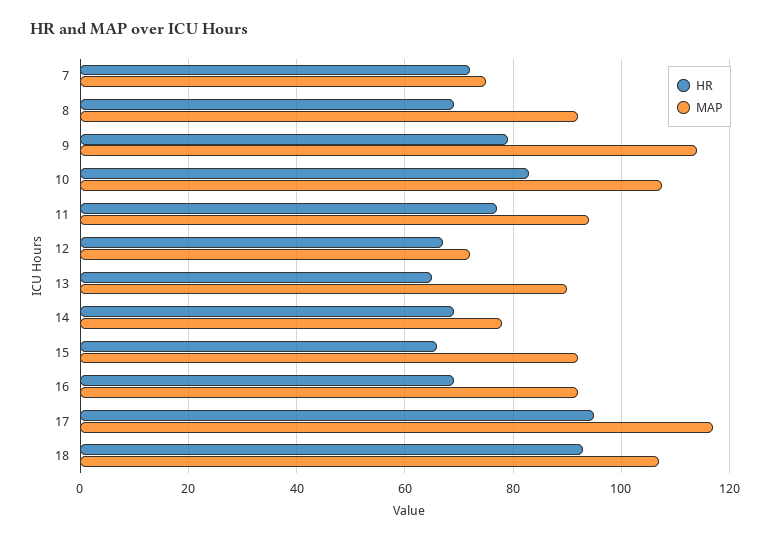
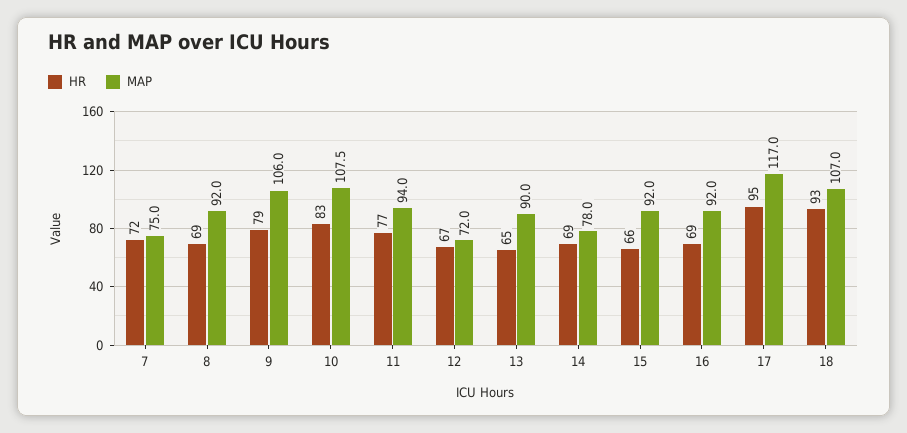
  {
    "HR": {
      "7": 72,
      "8": 69,
      "9": 79,
      "10": 83,
      "11": 77,
      "12": 67,
      "13": 65,
      "14": 69,
      "15": 66,
      "16": 69,
      "17": 95,
      "18": 93
    },
    "MAP": {
      "7": 75,
      "8": 92,
-     "9": 114,
+     "9": 106,
      "10": 107.5,
      "11": 94,
      "12": 72,
      "13": 90,
      "14": 78,
      "15": 92,
      "16": 92,
      "17": 117,
      "18": 107
    }
  }

